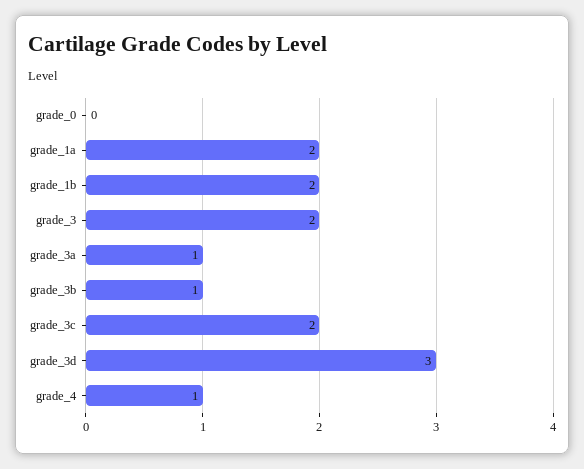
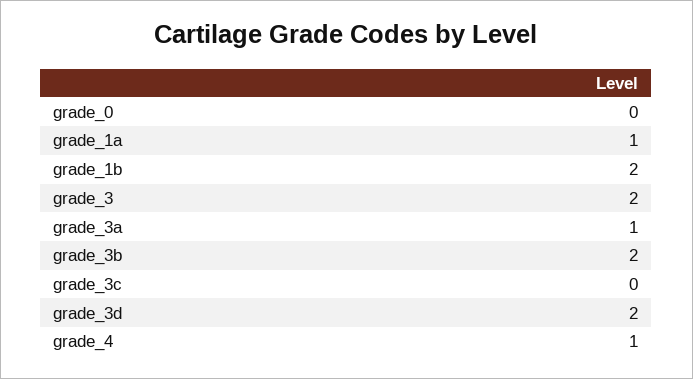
  {
    "grade_0": 0,
-   "grade_1a": 2,
+   "grade_1a": 1,
    "grade_1b": 2,
    "grade_3": 2,
    "grade_3a": 1,
-   "grade_3b": 1,
+   "grade_3b": 2,
-   "grade_3c": 2,
+   "grade_3c": 0,
-   "grade_3d": 3,
+   "grade_3d": 2,
    "grade_4": 1
  }

